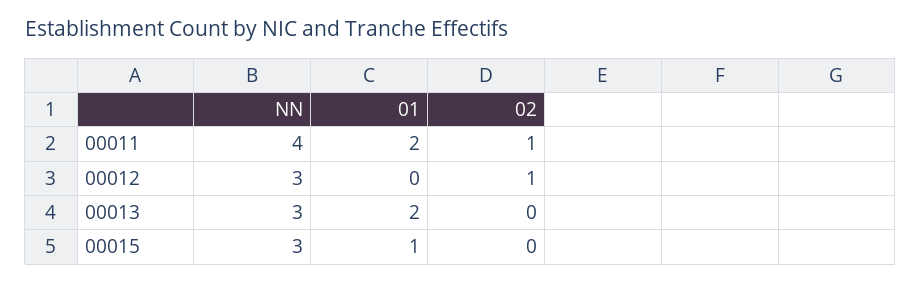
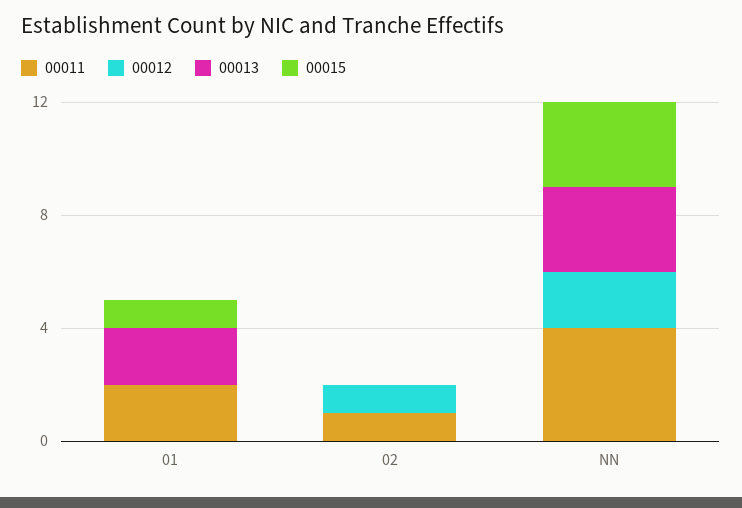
  {
    "00011": {
      "NN": 4,
      "01": 2,
      "02": 1
    },
    "00012": {
-     "NN": 3,
+     "NN": 2,
      "01": 0,
      "02": 1
    },
    "00013": {
      "NN": 3,
      "01": 2,
      "02": 0
    },
    "00015": {
      "NN": 3,
      "01": 1,
      "02": 0
    }
  }

